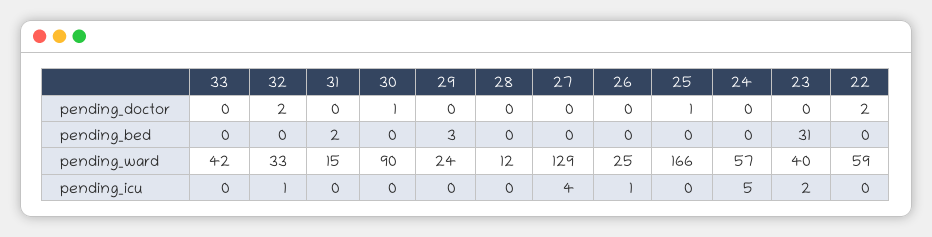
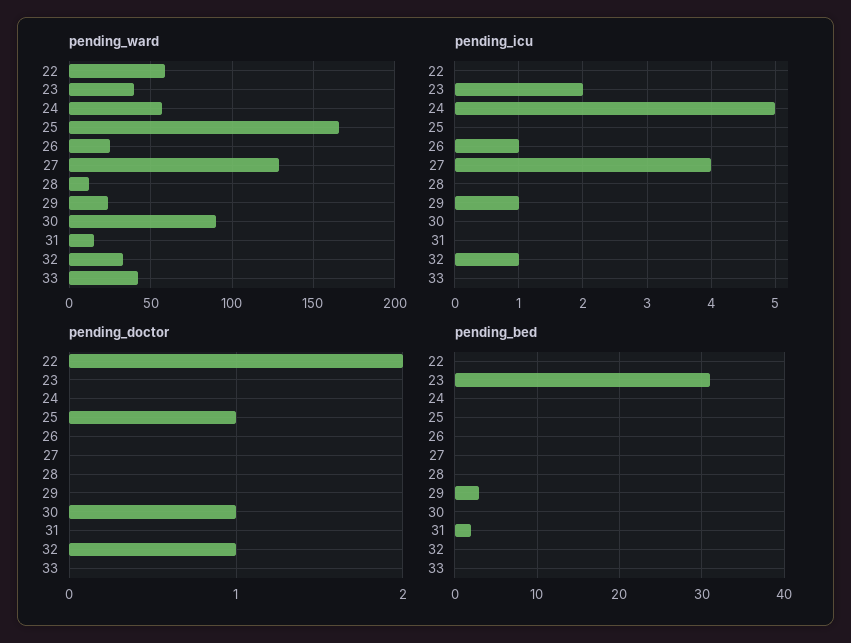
  {
    "pending_doctor": {
      "33": 0,
-     "32": 2,
+     "32": 1,
      "31": 0,
      "30": 1,
      "29": 0,
      "28": 0,
      "27": 0,
      "26": 0,
      "25": 1,
      "24": 0,
      "23": 0,
      "22": 2
    },
    "pending_bed": {
      "33": 0,
      "32": 0,
      "31": 2,
      "30": 0,
      "29": 3,
      "28": 0,
      "27": 0,
      "26": 0,
      "25": 0,
      "24": 0,
      "23": 31,
      "22": 0
    },
    "pending_ward": {
      "33": 42,
      "32": 33,
      "31": 15,
      "30": 90,
      "29": 24,
      "28": 12,
      "27": 129,
      "26": 25,
      "25": 166,
      "24": 57,
      "23": 40,
      "22": 59
    },
    "pending_icu": {
      "33": 0,
      "32": 1,
      "31": 0,
      "30": 0,
-     "29": 0,
+     "29": 1,
      "28": 0,
      "27": 4,
      "26": 1,
      "25": 0,
      "24": 5,
      "23": 2,
      "22": 0
    }
  }

